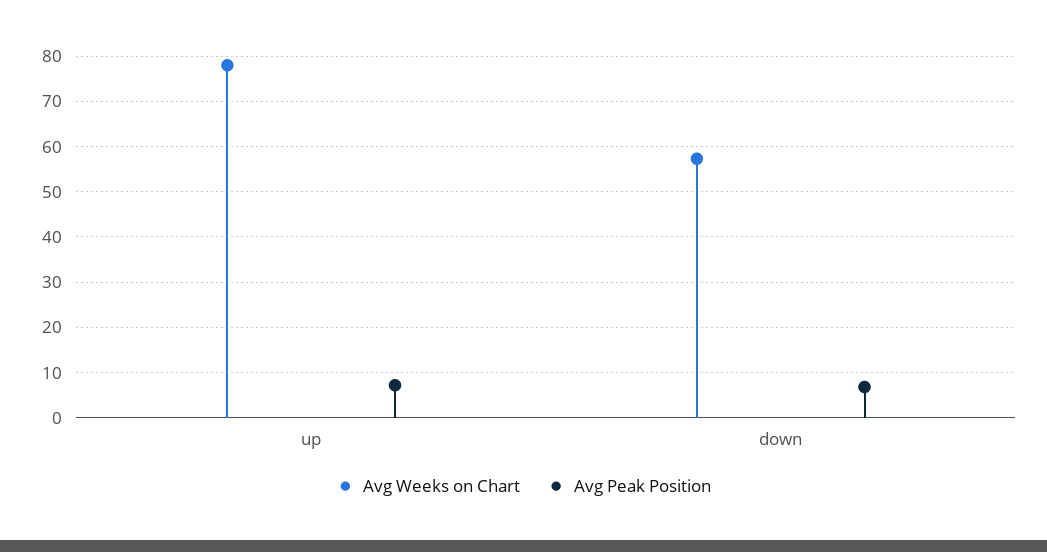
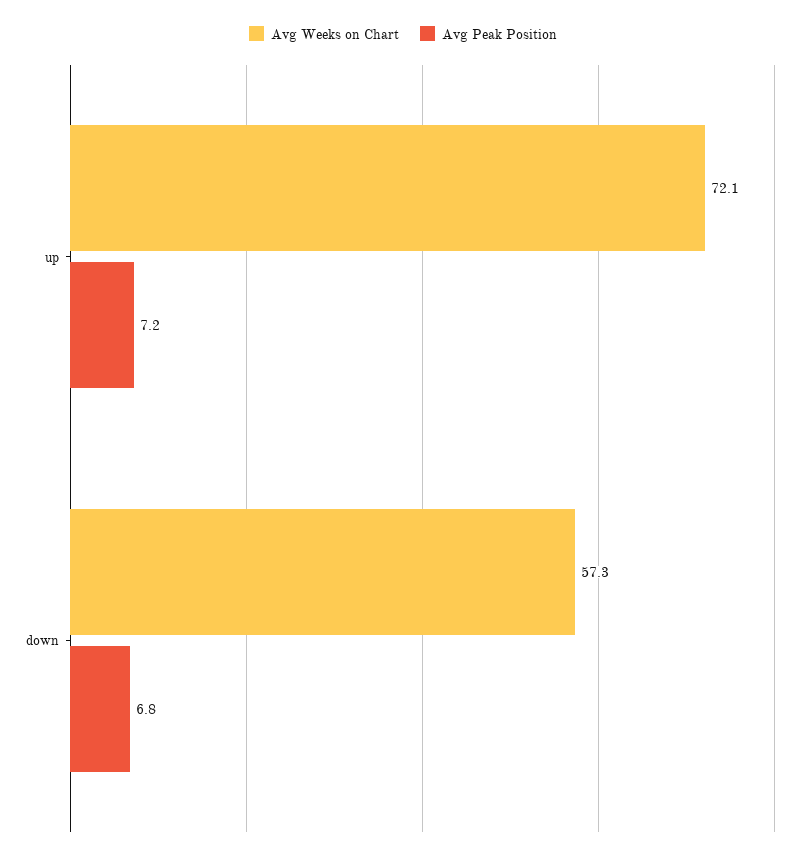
  {
    "Avg Weeks on Chart": {
-     "up": 78,
+     "up": 72.1,
      "down": 57.3
    },
    "Avg Peak Position": {
      "up": 7.2,
      "down": 6.8
    }
  }

